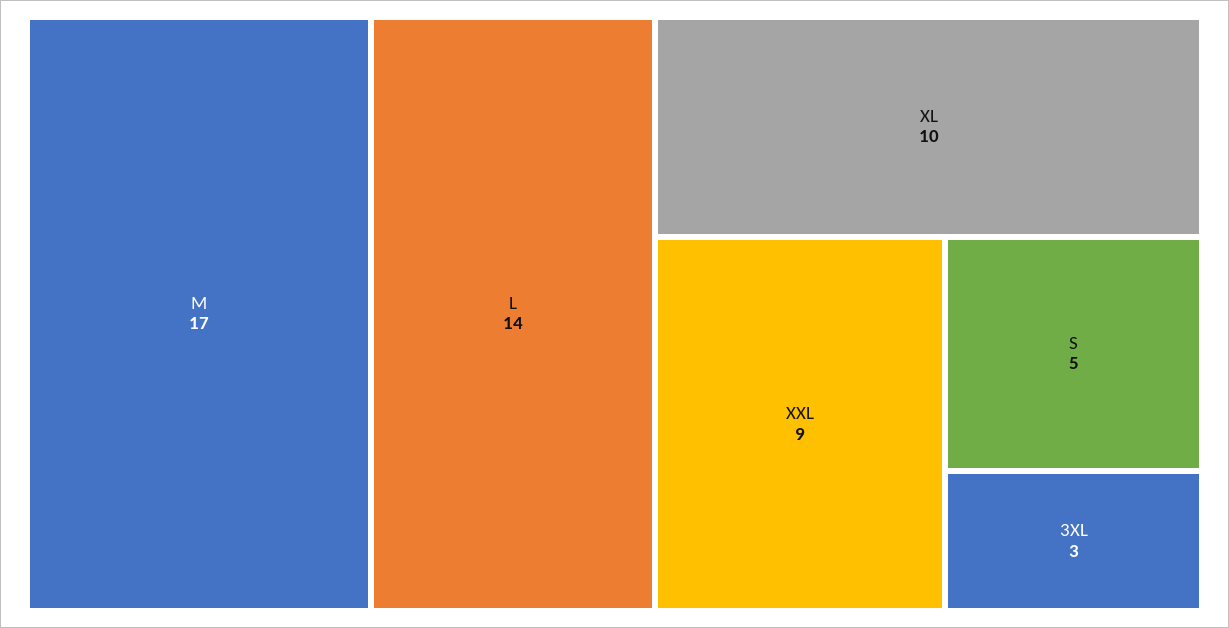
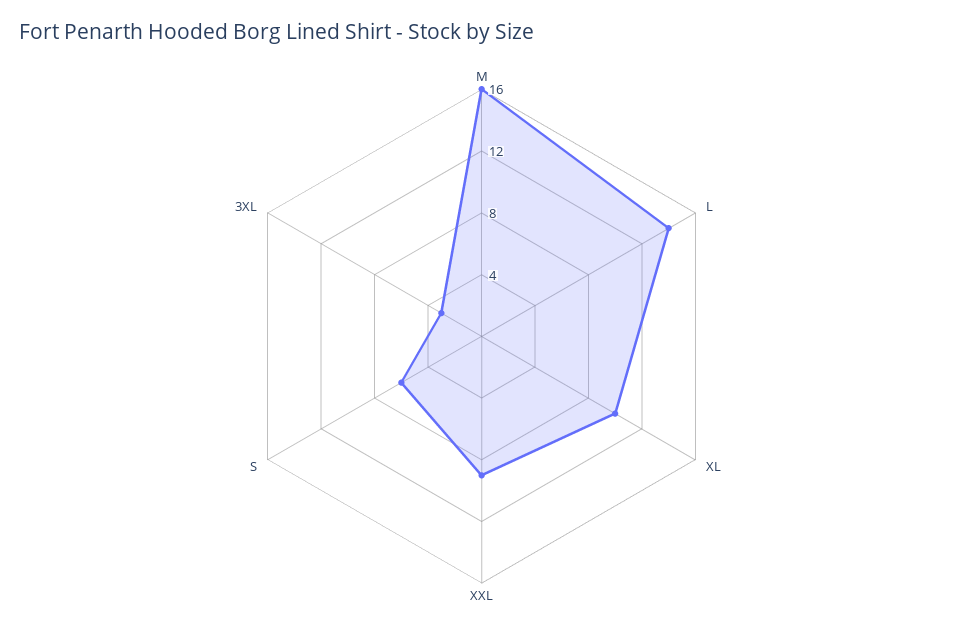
  {
-   "M": 17,
+   "M": 16,
    "L": 14,
    "XL": 10,
    "XXL": 9,
-   "S": 5,
+   "S": 6,
    "3XL": 3
  }

